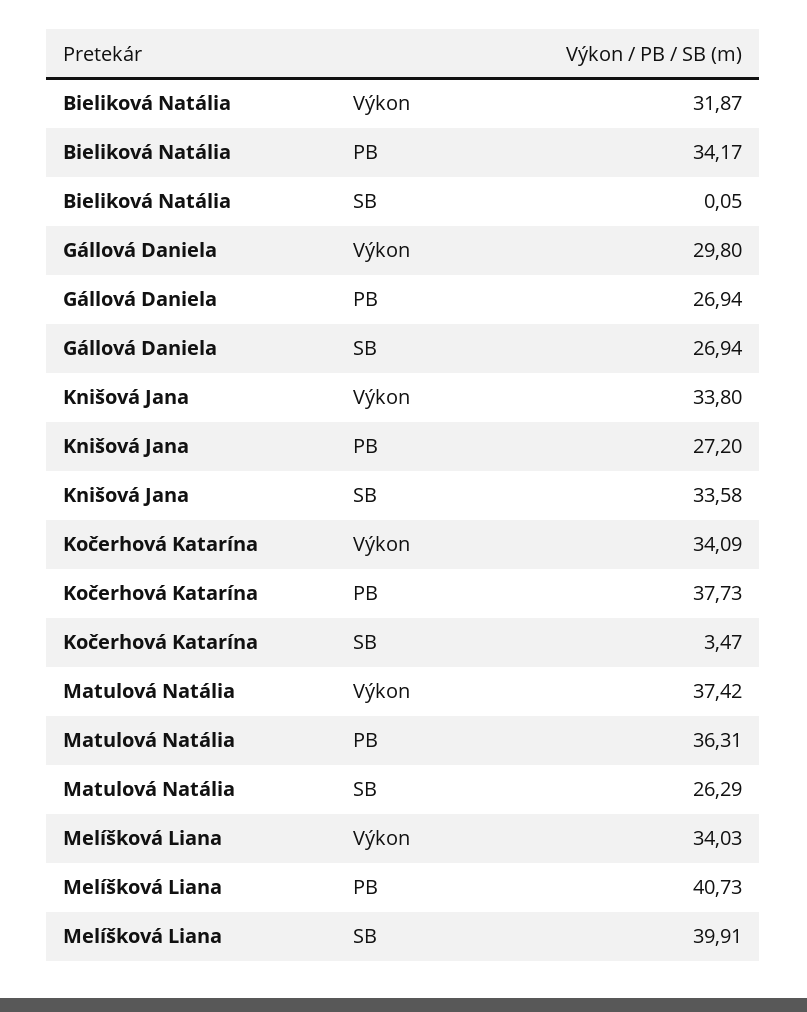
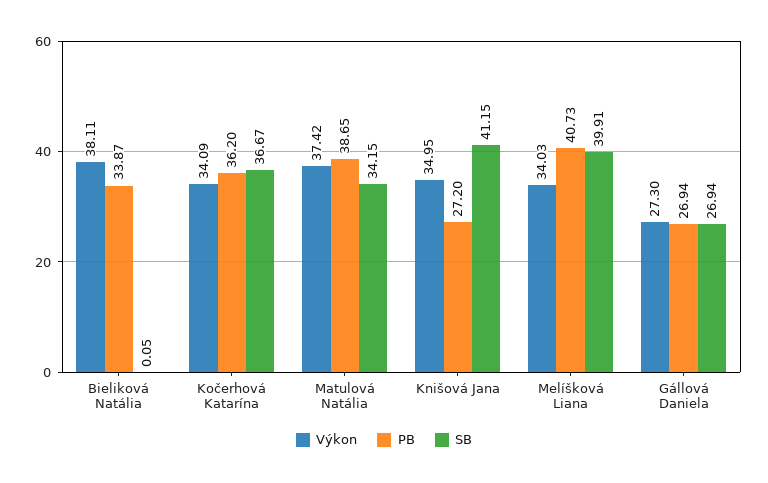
  {
    "Výkon": {
-     "Bieliková Natália": 31.87,
+     "Bieliková Natália": 38.11,
-     "Gállová Daniela": 29.8,
+     "Gállová Daniela": 27.3,
-     "Knišová Jana": 33.8,
+     "Knišová Jana": 34.95,
      "Kočerhová Katarína": 34.09,
      "Matulová Natália": 37.42,
      "Melíšková Liana": 34.03
    },
    "PB": {
-     "Bieliková Natália": 34.17,
+     "Bieliková Natália": 33.87,
      "Gállová Daniela": 26.94,
      "Knišová Jana": 27.2,
-     "Kočerhová Katarína": 37.73,
+     "Kočerhová Katarína": 36.2,
-     "Matulová Natália": 36.31,
+     "Matulová Natália": 38.65,
      "Melíšková Liana": 40.73
    },
    "SB": {
      "Bieliková Natália": 0.05,
      "Gállová Daniela": 26.94,
-     "Knišová Jana": 33.58,
+     "Knišová Jana": 41.15,
-     "Kočerhová Katarína": 3.47,
+     "Kočerhová Katarína": 36.67,
-     "Matulová Natália": 26.29,
+     "Matulová Natália": 34.15,
      "Melíšková Liana": 39.91
    }
  }

